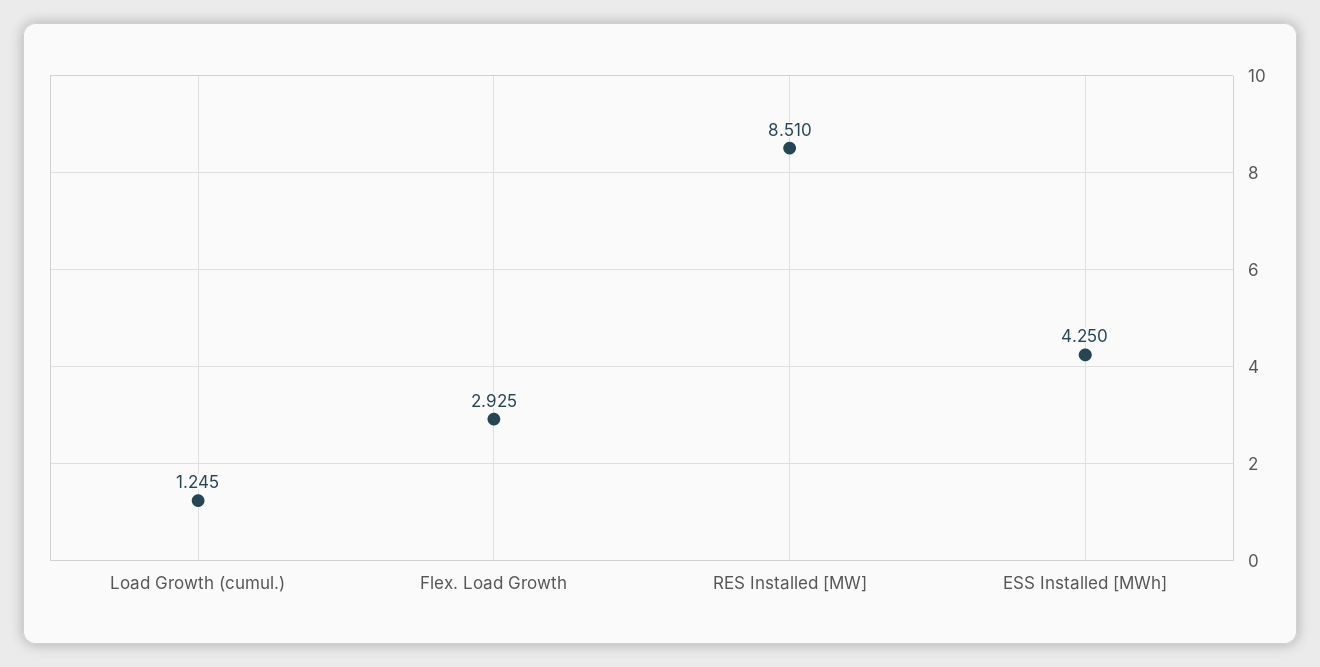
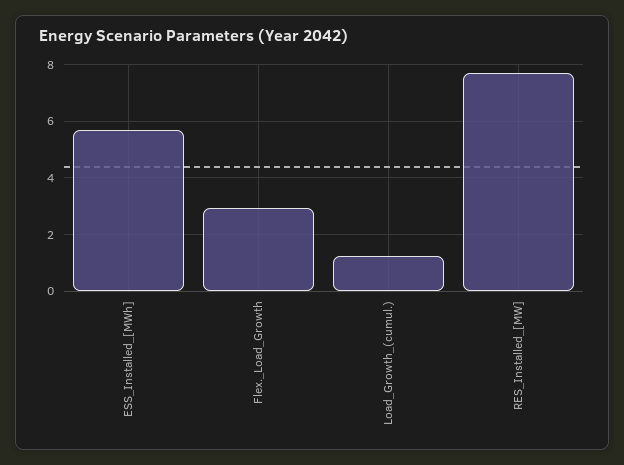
  {
    "Load Growth (cumul.)": 1.245,
    "Flex. Load Growth": 2.925,
-   "RES Installed [MW]": 8.51,
+   "RES Installed [MW]": 7.75,
-   "ESS Installed [MWh]": 4.25
+   "ESS Installed [MWh]": 5.75
  }

